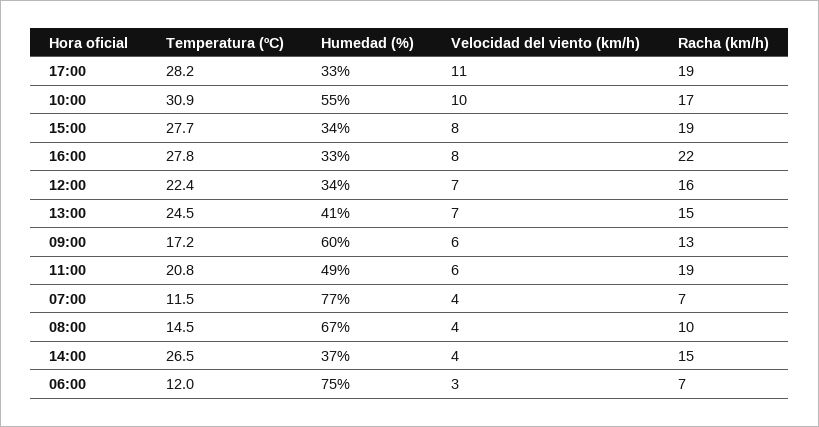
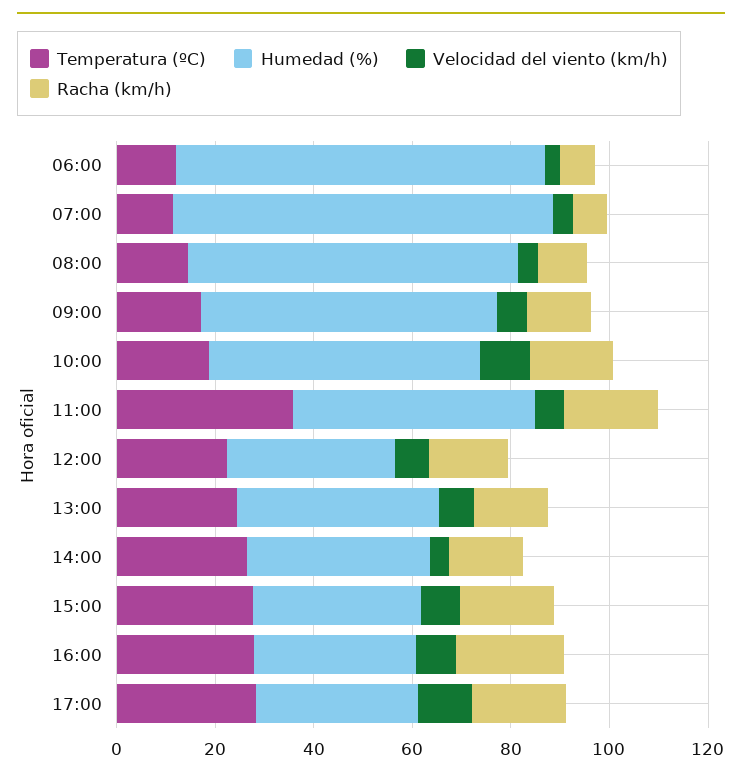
  {
    "Temperatura (ºC)": {
      "17:00": 28.2,
-     "10:00": 30.9,
+     "10:00": 20,
      "15:00": 27.7,
      "16:00": 27.8,
      "12:00": 22.4,
      "13:00": 24.5,
      "09:00": 17.2,
-     "11:00": 20.8,
+     "11:00": 35,
      "07:00": 11.5,
      "08:00": 14.5,
      "14:00": 26.5,
      "06:00": 12
    },
    "Humedad (%)": {
      "17:00": 33,
      "10:00": 55,
      "15:00": 34,
      "16:00": 33,
      "12:00": 34,
      "13:00": 41,
      "09:00": 60,
      "11:00": 49,
      "07:00": 77,
      "08:00": 67,
      "14:00": 37,
      "06:00": 75
    },
    "Velocidad del viento (km/h)": {
      "17:00": 11,
      "10:00": 10,
      "15:00": 8,
      "16:00": 8,
      "12:00": 7,
      "13:00": 7,
      "09:00": 6,
      "11:00": 6,
      "07:00": 4,
      "08:00": 4,
      "14:00": 4,
      "06:00": 3
    },
    "Racha (km/h)": {
      "17:00": 19,
      "10:00": 17,
      "15:00": 19,
      "16:00": 22,
      "12:00": 16,
      "13:00": 15,
      "09:00": 13,
      "11:00": 19,
      "07:00": 7,
      "08:00": 10,
      "14:00": 15,
      "06:00": 7
    }
  }

